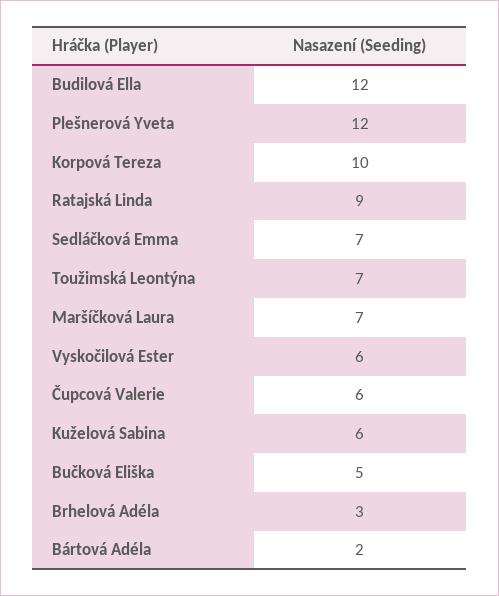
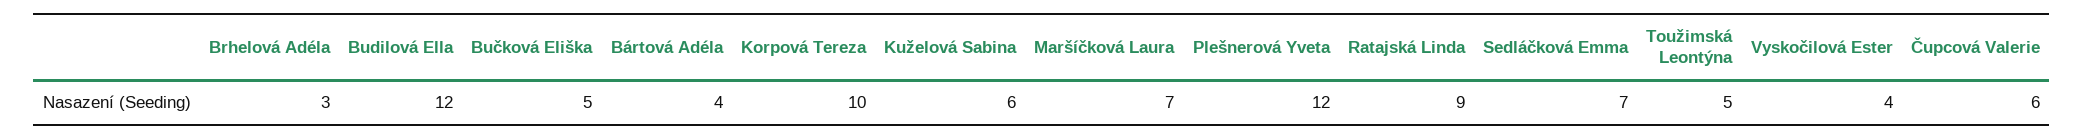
  {
    "Budilová Ella": 12,
    "Plešnerová Yveta": 12,
    "Korpová Tereza": 10,
    "Ratajská Linda": 9,
    "Sedláčková Emma": 7,
-   "Toužimská Leontýna": 7,
+   "Toužimská Leontýna": 5,
    "Maršíčková Laura": 7,
-   "Vyskočilová Ester": 6,
+   "Vyskočilová Ester": 4,
    "Čupcová Valerie": 6,
    "Kuželová Sabina": 6,
    "Bučková Eliška": 5,
    "Brhelová Adéla": 3,
-   "Bártová Adéla": 2
+   "Bártová Adéla": 4
  }

